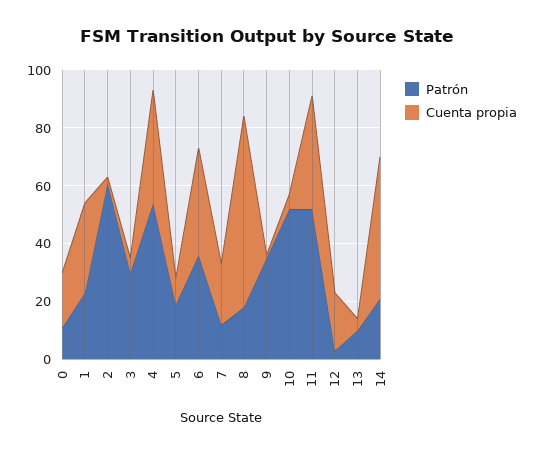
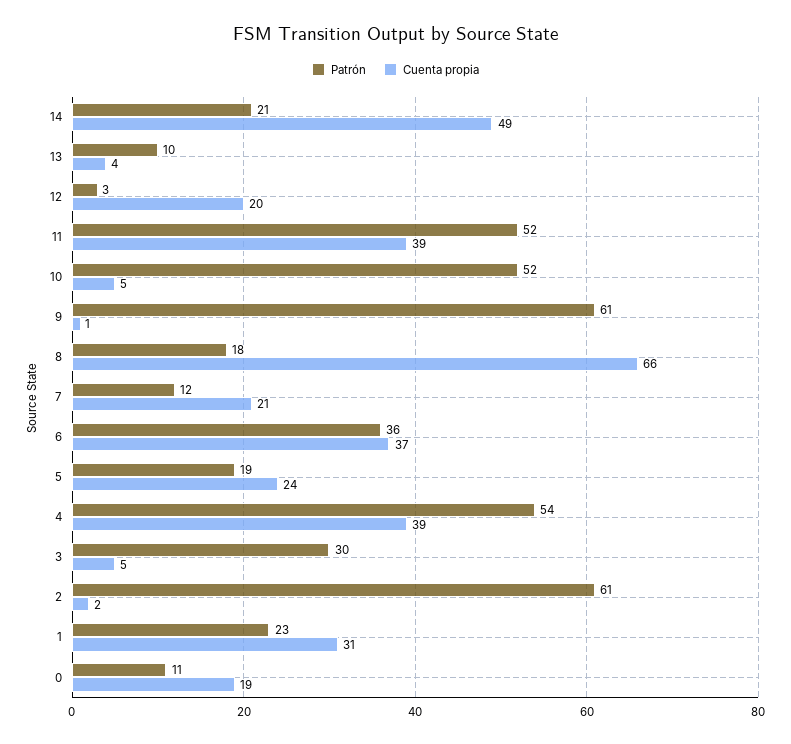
  {
    "Patrón": {
      "0": 11,
      "1": 23,
      "2": 61,
      "3": 30,
      "4": 54,
      "5": 19,
      "6": 36,
      "7": 12,
      "8": 18,
-     "9": 35,
+     "9": 61,
      "10": 52,
      "11": 52,
      "12": 3,
      "13": 10,
      "14": 21
    },
    "Cuenta propia": {
      "0": 19,
      "1": 31,
      "2": 2,
      "3": 5,
      "4": 39,
-     "5": 10,
+     "5": 24,
      "6": 37,
      "7": 21,
      "8": 66,
      "9": 1,
      "10": 5,
      "11": 39,
      "12": 20,
      "13": 4,
      "14": 49
    }
  }

